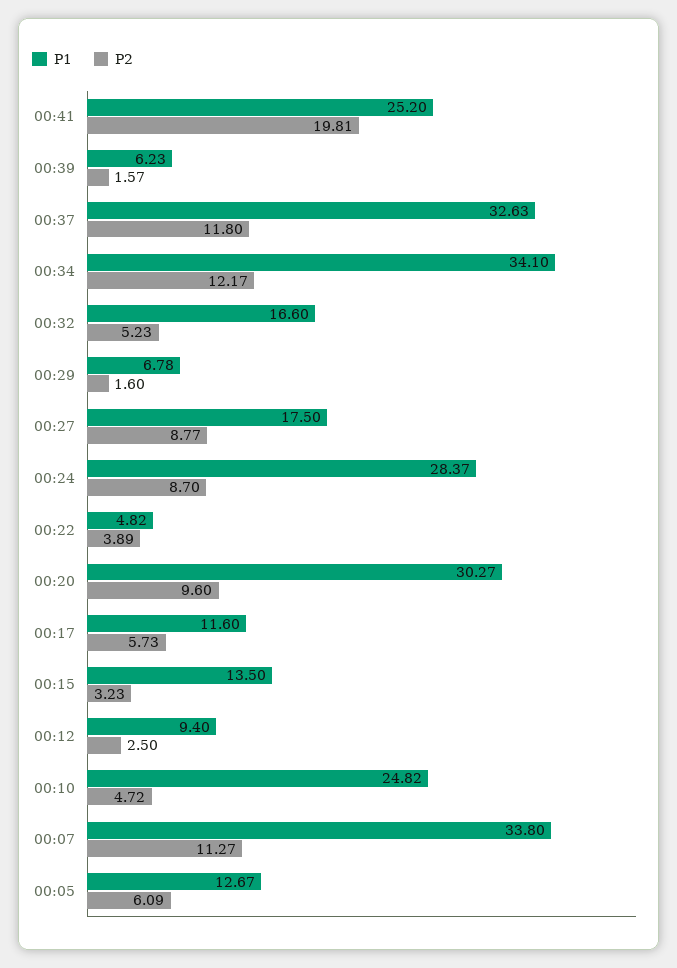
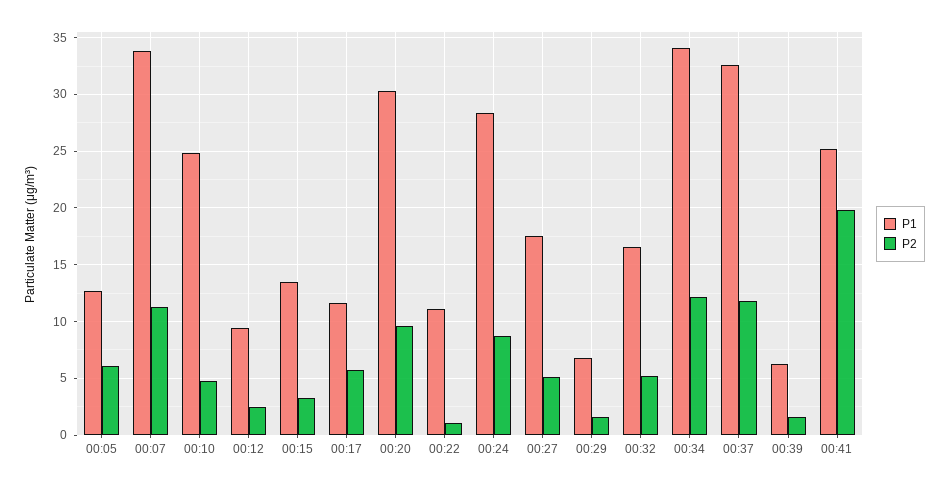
  {
    "P1": {
      "00:41": 25.2,
      "00:39": 6.23,
      "00:37": 32.63,
      "00:34": 34.1,
      "00:32": 16.6,
      "00:29": 6.78,
      "00:27": 17.5,
      "00:24": 28.37,
-     "00:22": 4.82,
+     "00:22": 11,
      "00:20": 30.27,
      "00:17": 11.6,
      "00:15": 13.5,
      "00:12": 9.4,
      "00:10": 24.82,
      "00:07": 33.8,
      "00:05": 12.67
    },
    "P2": {
      "00:41": 19.81,
      "00:39": 1.57,
      "00:37": 11.8,
      "00:34": 12.17,
      "00:32": 5.23,
      "00:29": 1.6,
-     "00:27": 8.77,
+     "00:27": 5,
      "00:24": 8.7,
-     "00:22": 3.89,
+     "00:22": 1,
      "00:20": 9.6,
      "00:17": 5.73,
      "00:15": 3.23,
      "00:12": 2.5,
      "00:10": 4.72,
      "00:07": 11.27,
      "00:05": 6.09
    }
  }

